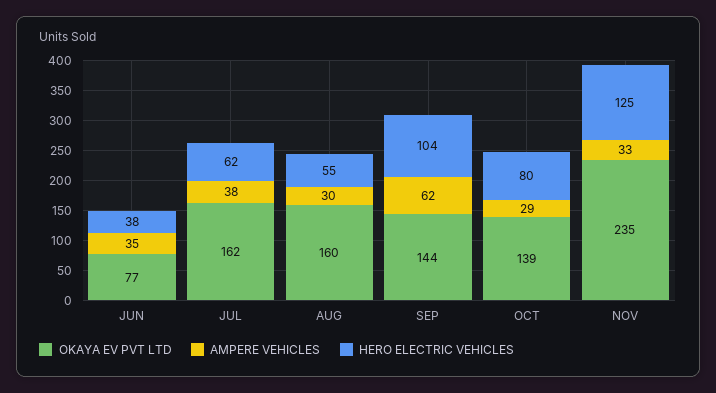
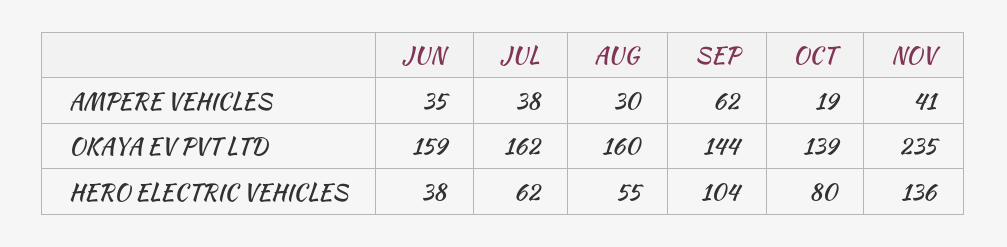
  {
    "OKAYA EV PVT LTD": {
-     "JUN": 77,
+     "JUN": 159,
      "JUL": 162,
      "AUG": 160,
      "SEP": 144,
      "OCT": 139,
      "NOV": 235
    },
    "AMPERE VEHICLES": {
      "JUN": 35,
      "JUL": 38,
      "AUG": 30,
      "SEP": 62,
-     "OCT": 29,
+     "OCT": 19,
-     "NOV": 33
+     "NOV": 41
    },
    "HERO ELECTRIC VEHICLES": {
      "JUN": 38,
      "JUL": 62,
      "AUG": 55,
      "SEP": 104,
      "OCT": 80,
-     "NOV": 125
+     "NOV": 136
    }
  }

